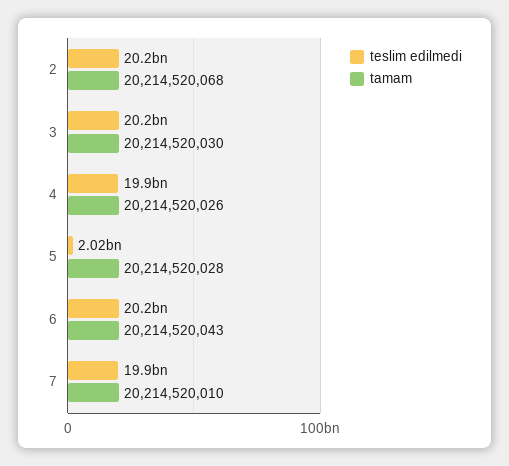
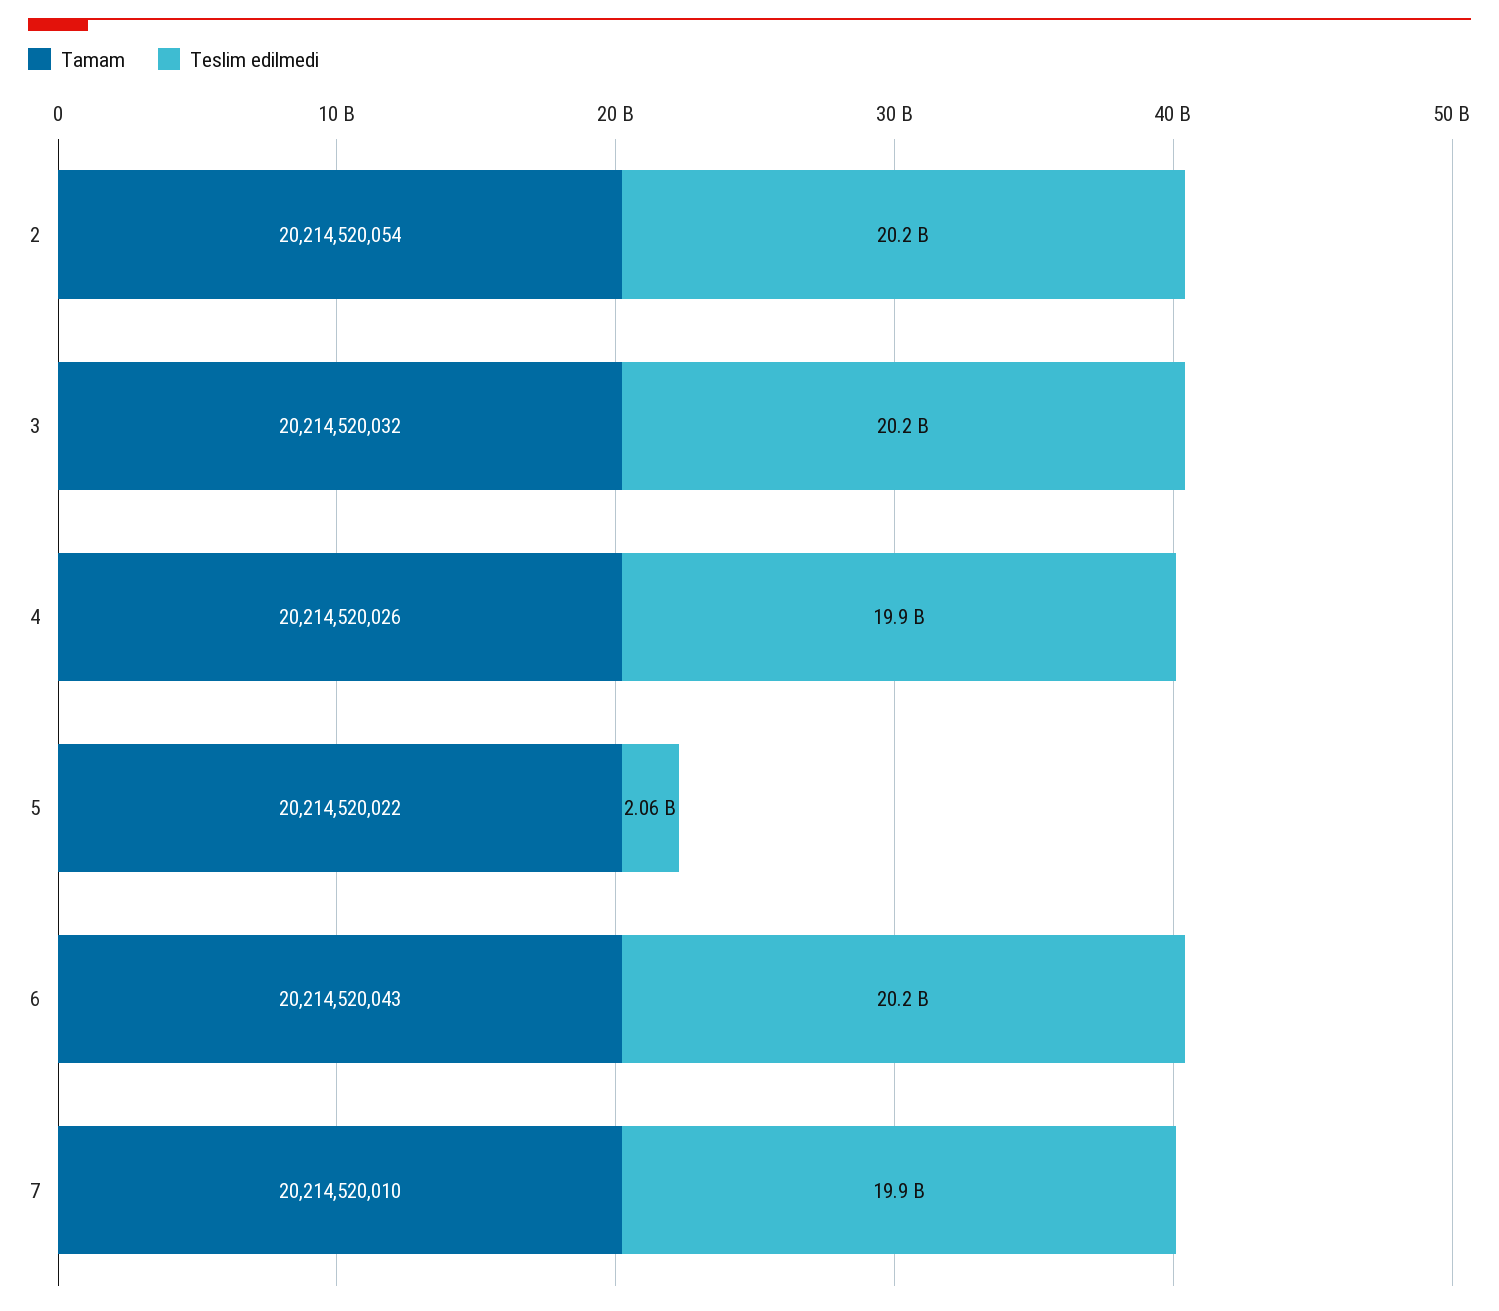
  {
    "teslim edilmedi": {
      "2": 20200000000,
      "3": 20200000000,
      "4": 19900000000,
-     "5": 2020000000,
+     "5": 2060000000,
      "6": 20200000000,
      "7": 19900000000
    },
    "tamam": {
-     "2": 20214520068,
+     "2": 20214520054,
-     "3": 20214520030,
+     "3": 20214520032,
      "4": 20214520026,
-     "5": 20214520028,
+     "5": 20214520022,
      "6": 20214520043,
      "7": 20214520010
    }
  }

